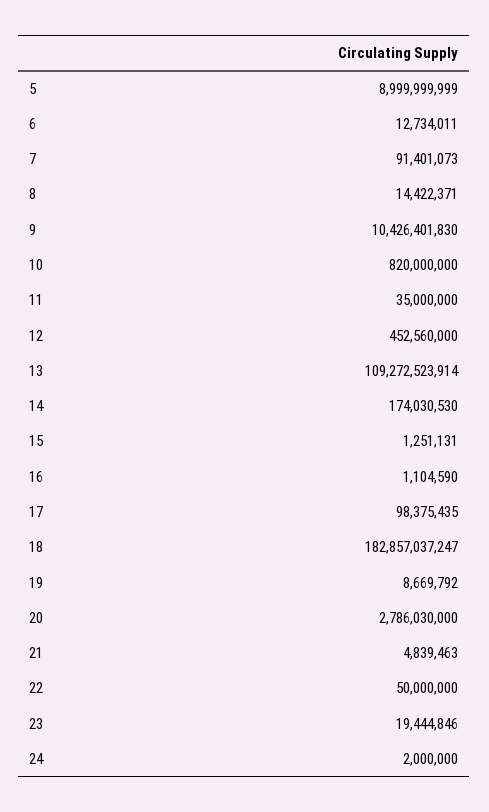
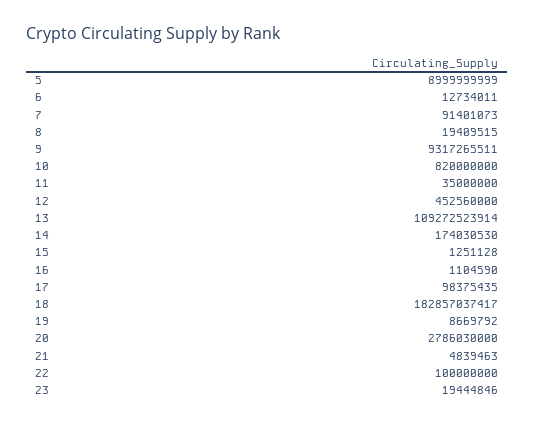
  {
    "5": 8999999999,
    "6": 12734011,
    "7": 91401073,
-   "8": 14422371,
+   "8": 19409515,
-   "9": 10426401830,
+   "9": 9317265511,
    "10": 820000000,
    "11": 35000000,
    "12": 452560000,
    "13": 109272523914,
    "14": 174030530,
-   "15": 1251131,
+   "15": 1251128,
    "16": 1104590,
    "17": 98375435,
-   "18": 182857037247,
+   "18": 182857037417,
    "19": 8669792,
    "20": 2786030000,
    "21": 4839463,
-   "22": 50000000,
+   "22": 100000000,
-   "23": 19444846,
+   "23": 19444846
-   "24": 2000000
  }

